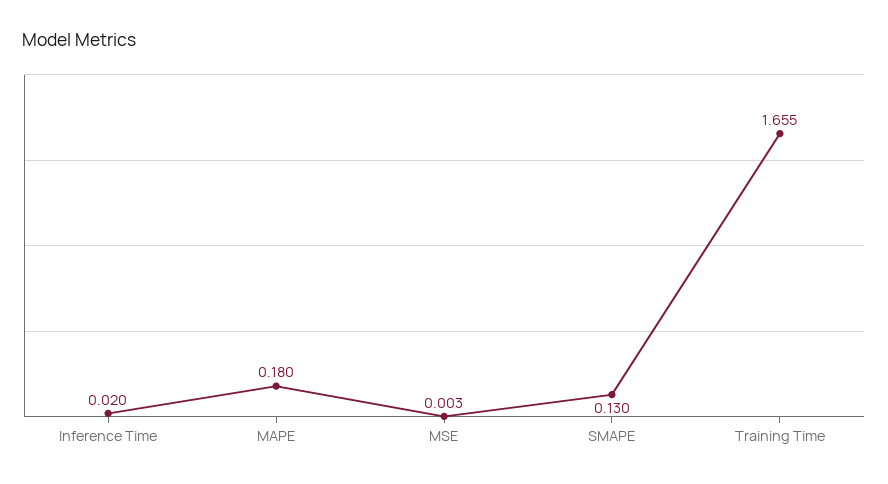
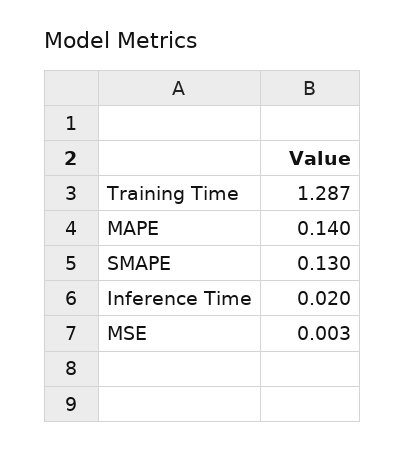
  {
    "Inference Time": 0.02,
-   "MAPE": 0.18,
+   "MAPE": 0.14,
    "MSE": 0.003,
    "SMAPE": 0.13,
-   "Training Time": 1.655
+   "Training Time": 1.287
  }

